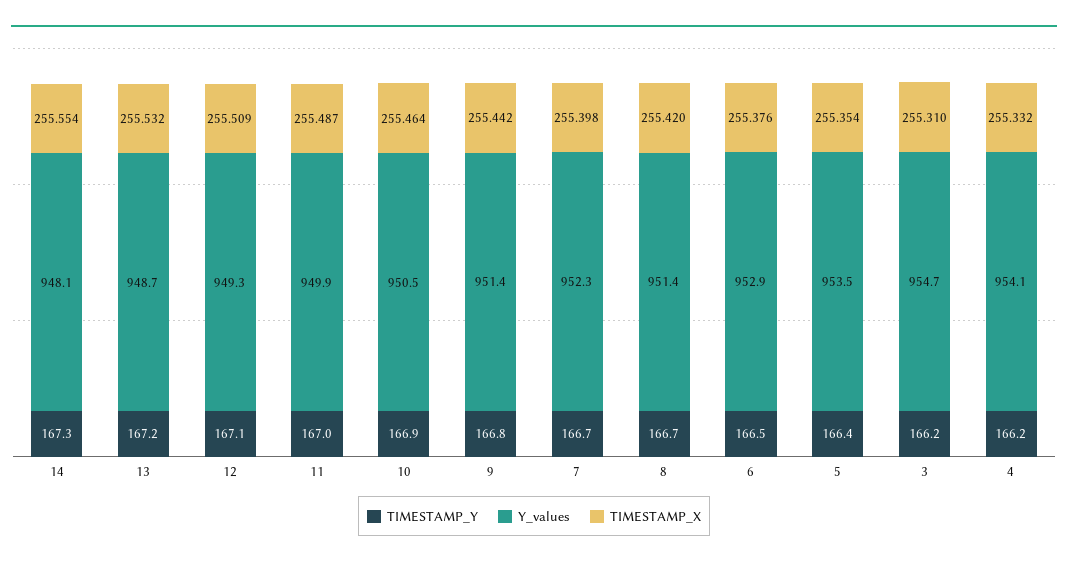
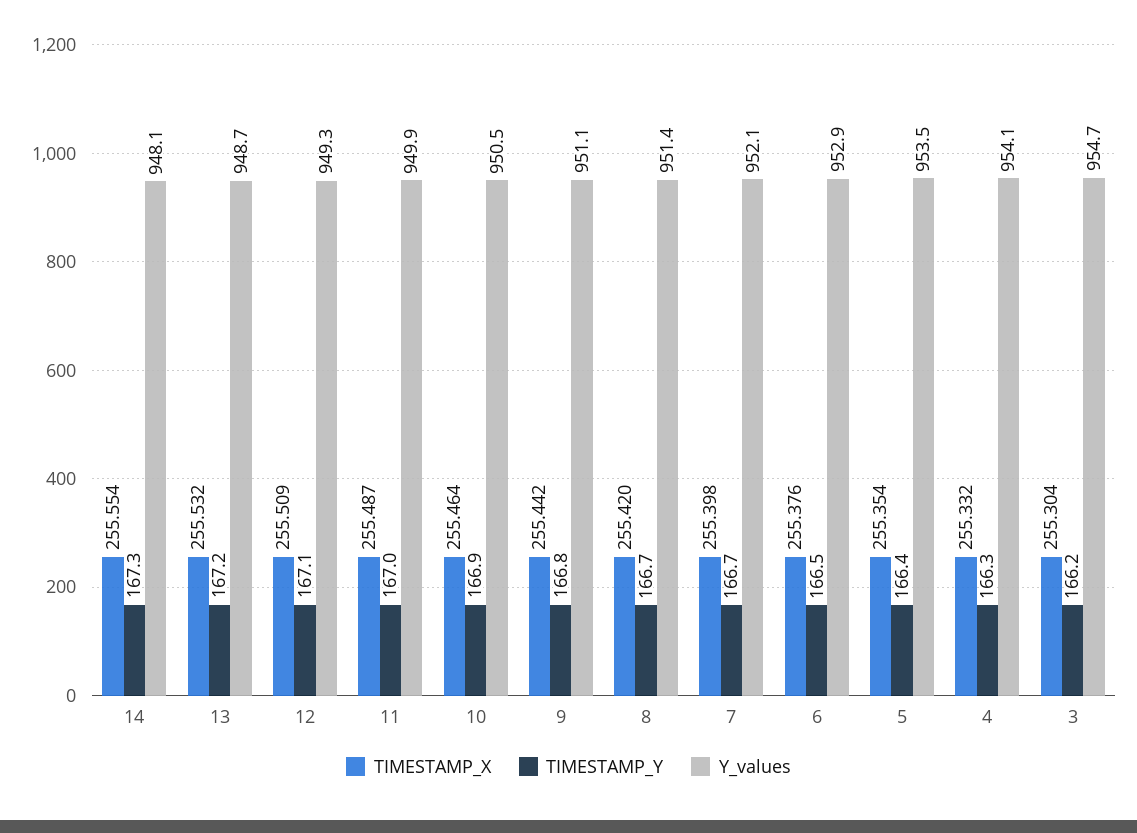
  {
    "TIMESTAMP_Y": {
      "14": 167.3,
      "13": 167.2,
      "12": 167.1,
      "11": 167,
      "10": 166.9,
      "9": 166.8,
      "7": 166.7,
      "8": 166.7,
      "6": 166.5,
      "5": 166.4,
      "3": 166.2,
-     "4": 166.2
+     "4": 166.3
    },
    "Y_values": {
      "14": 948.1,
      "13": 948.7,
      "12": 949.3,
      "11": 949.9,
      "10": 950.5,
-     "9": 951.4,
+     "9": 951.1,
-     "7": 952.3,
+     "7": 952.1,
      "8": 951.4,
      "6": 952.9,
      "5": 953.5,
      "3": 954.7,
      "4": 954.1
    },
    "TIMESTAMP_X": {
      "14": 255.554,
      "13": 255.532,
      "12": 255.509,
      "11": 255.487,
      "10": 255.464,
      "9": 255.442,
      "7": 255.398,
      "8": 255.42,
      "6": 255.376,
      "5": 255.354,
-     "3": 255.31,
+     "3": 255.304,
      "4": 255.332
    }
  }

